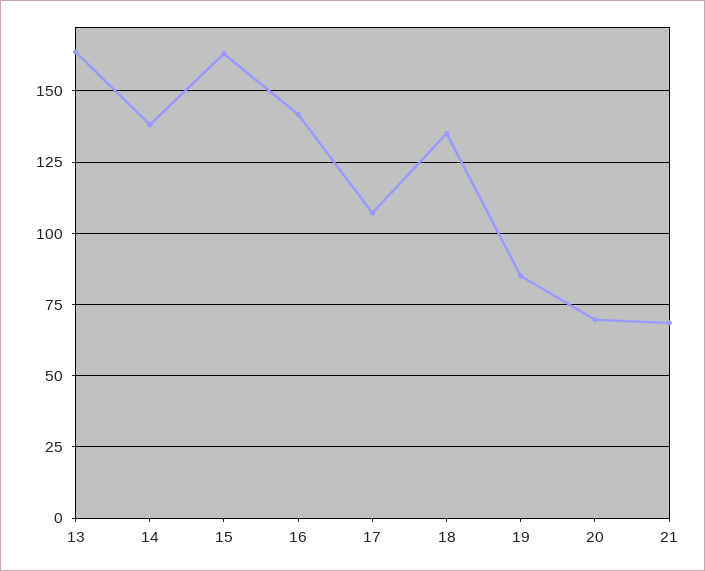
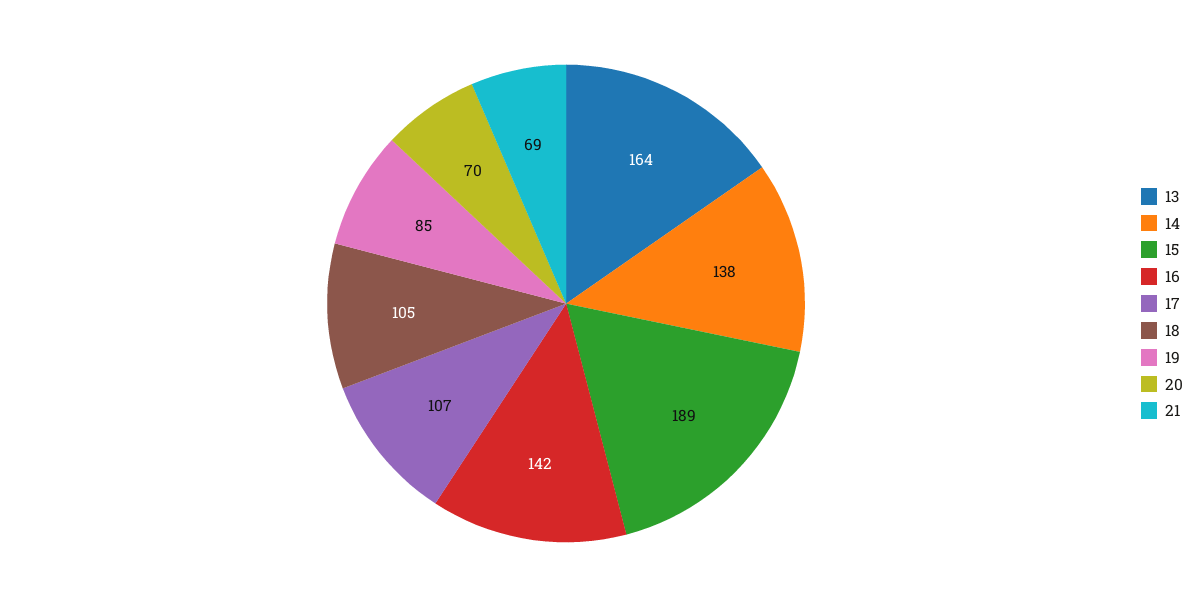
  {
    "13": 164,
    "14": 138,
-   "15": 162.5,
+   "15": 189,
    "16": 142,
    "17": 107,
-   "18": 135,
+   "18": 105,
    "19": 85,
    "20": 70,
    "21": 69
  }

